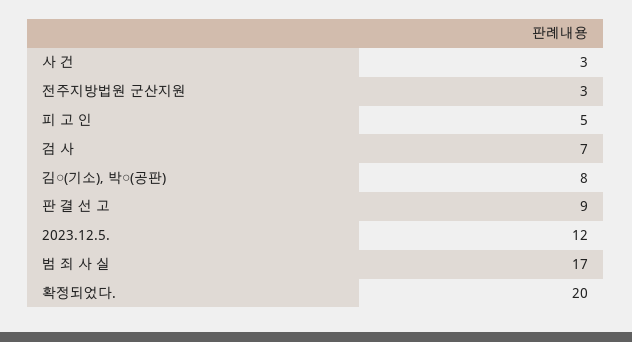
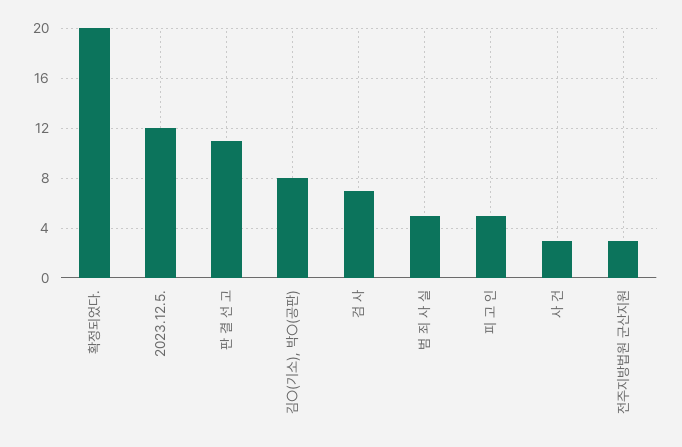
  {
    "사 건": 3,
    "전주지방법원 군산지원": 3,
    "피 고 인": 5,
    "검 사": 7,
    "김○(기소), 박○(공판)": 8,
-   "판 결 선 고": 9,
+   "판 결 선 고": 11,
    "2023.12.5.": 12,
-   "범 죄 사 실": 17,
+   "범 죄 사 실": 5,
    "확정되었다.": 20
  }

